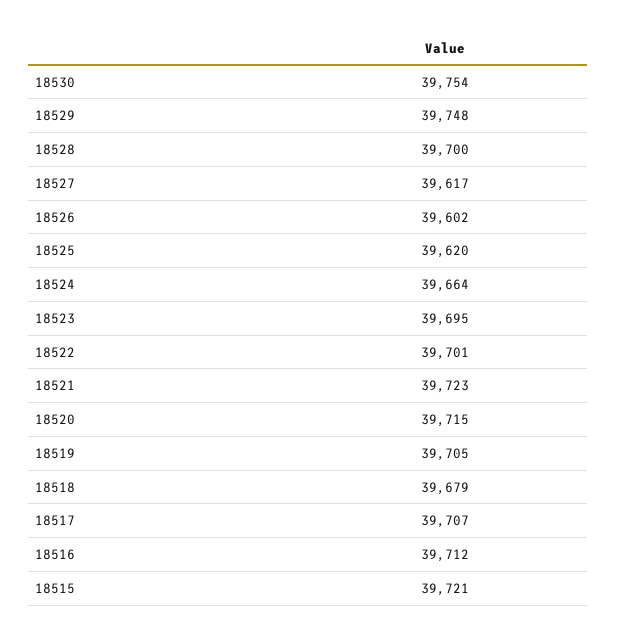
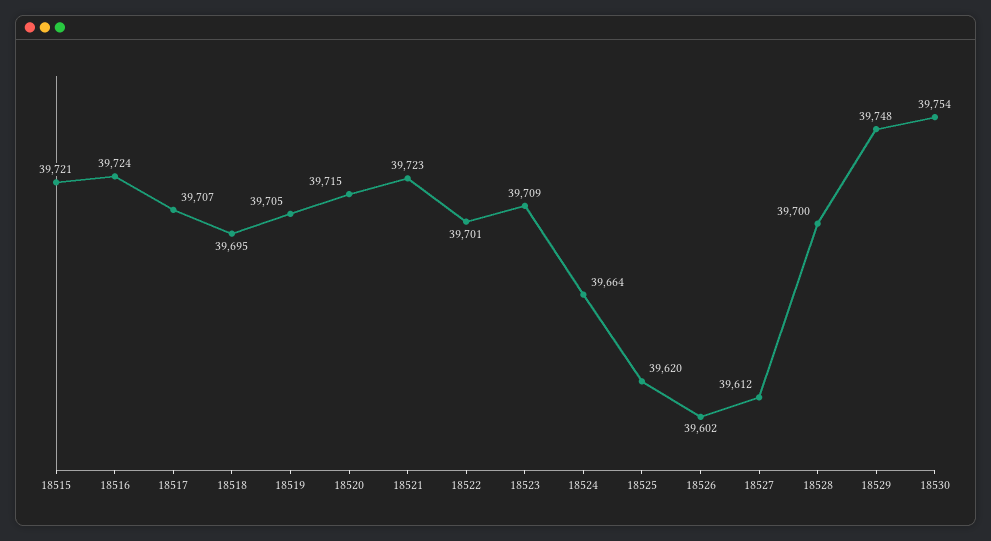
  {
    "18530": 39754,
    "18529": 39748,
    "18528": 39700,
-   "18527": 39617,
+   "18527": 39612,
    "18526": 39602,
    "18525": 39620,
    "18524": 39664,
-   "18523": 39695,
+   "18523": 39709,
    "18522": 39701,
    "18521": 39723,
    "18520": 39715,
    "18519": 39705,
-   "18518": 39679,
+   "18518": 39695,
    "18517": 39707,
-   "18516": 39712,
+   "18516": 39724,
    "18515": 39721
  }

